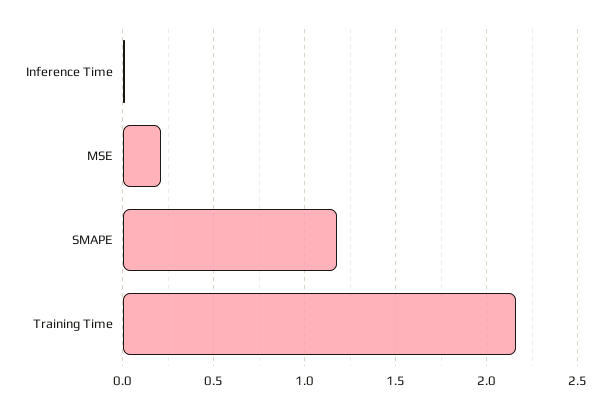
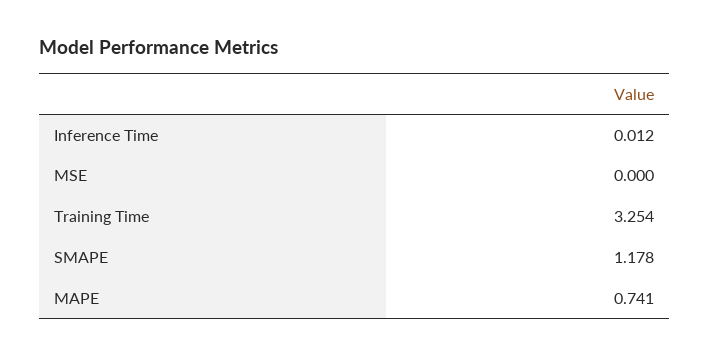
  {
    "Inference Time": 0.012,
-   "MSE": 0.2,
+   "MSE": 0,
    "SMAPE": 1.178,
-   "Training Time": 2.15
+   "Training Time": 3.254,
+   "MAPE": 0.741
  }

